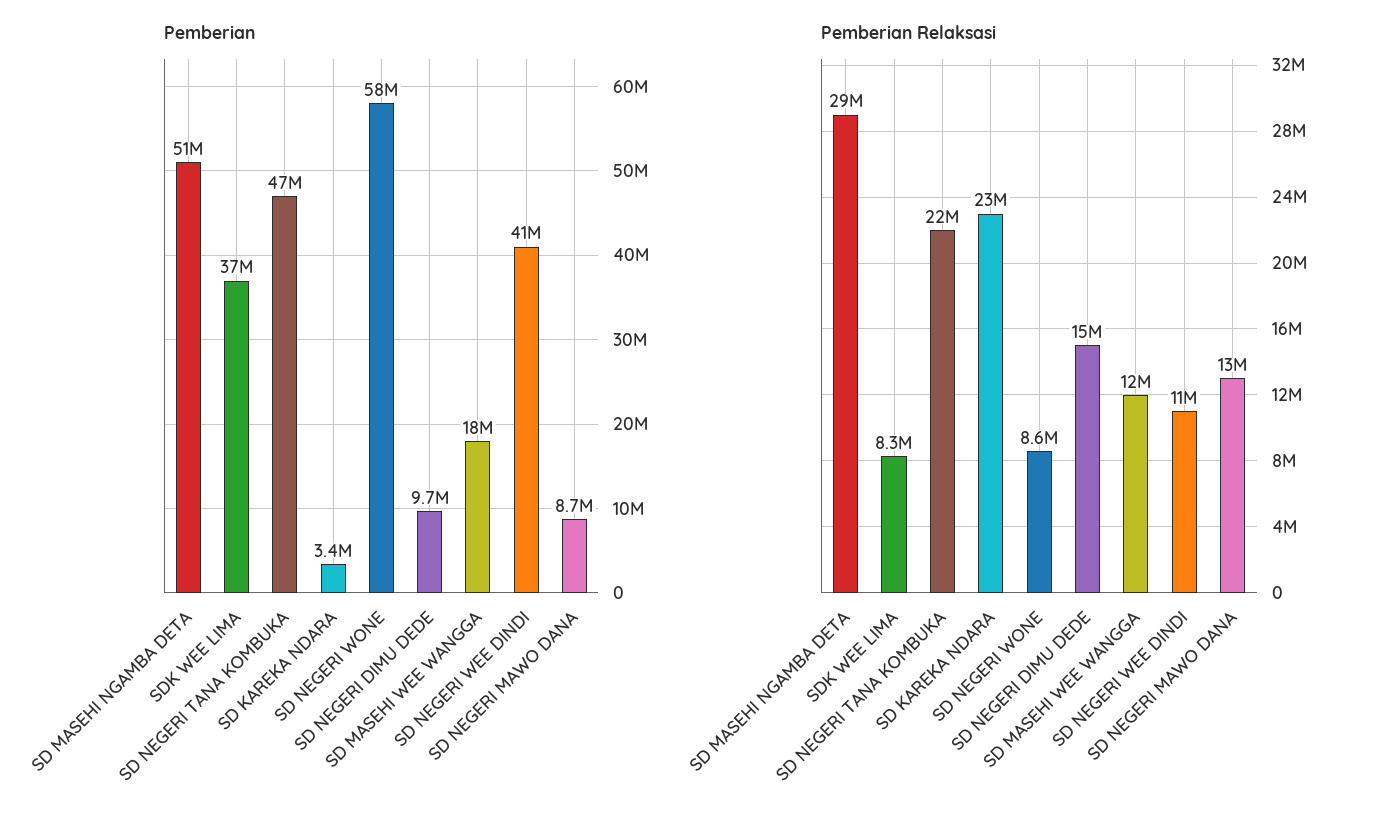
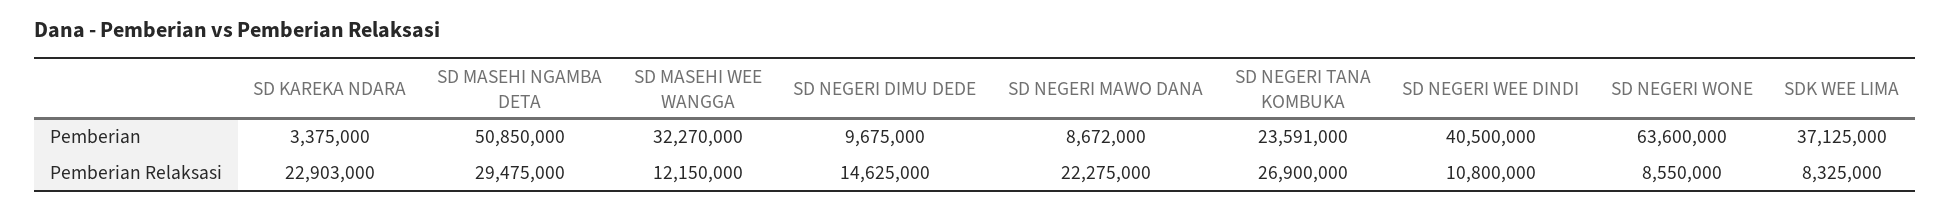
  {
    "Pemberian": {
      "SD MASEHI NGAMBA DETA": 50850000,
      "SDK WEE LIMA": 37125000,
-     "SD NEGERI TANA KOMBUKA": 47000000,
+     "SD NEGERI TANA KOMBUKA": 23591000,
      "SD KAREKA NDARA": 3375000,
-     "SD NEGERI WONE": 58000000,
+     "SD NEGERI WONE": 63600000,
      "SD NEGERI DIMU DEDE": 9675000,
-     "SD MASEHI WEE WANGGA": 18000000,
+     "SD MASEHI WEE WANGGA": 32270000,
      "SD NEGERI WEE DINDI": 40500000,
      "SD NEGERI MAWO DANA": 8672000
    },
    "Pemberian Relaksasi": {
      "SD MASEHI NGAMBA DETA": 29475000,
      "SDK WEE LIMA": 8325000,
-     "SD NEGERI TANA KOMBUKA": 22000000,
+     "SD NEGERI TANA KOMBUKA": 26900000,
      "SD KAREKA NDARA": 22903000,
      "SD NEGERI WONE": 8550000,
      "SD NEGERI DIMU DEDE": 14625000,
      "SD MASEHI WEE WANGGA": 12150000,
      "SD NEGERI WEE DINDI": 10800000,
-     "SD NEGERI MAWO DANA": 13000000
+     "SD NEGERI MAWO DANA": 22275000
    }
  }

